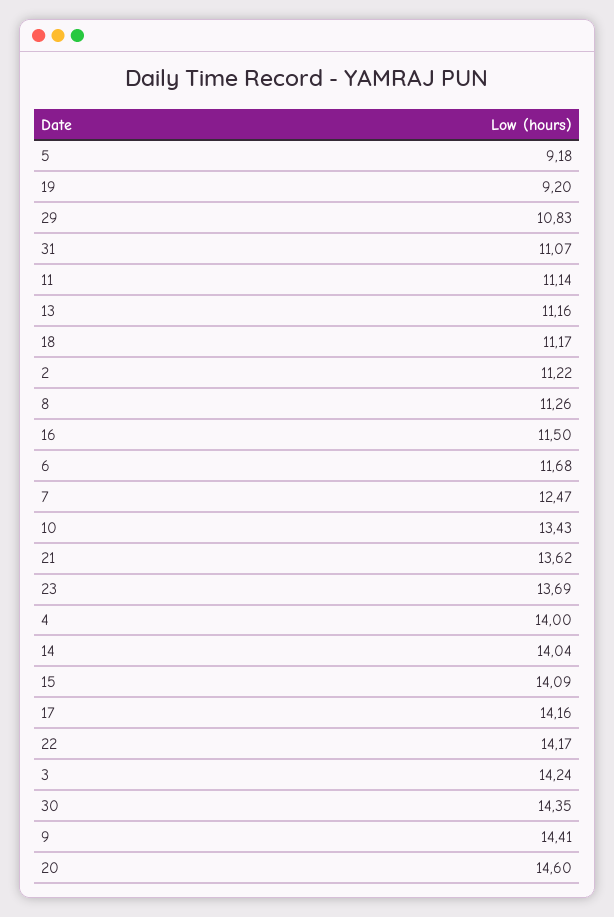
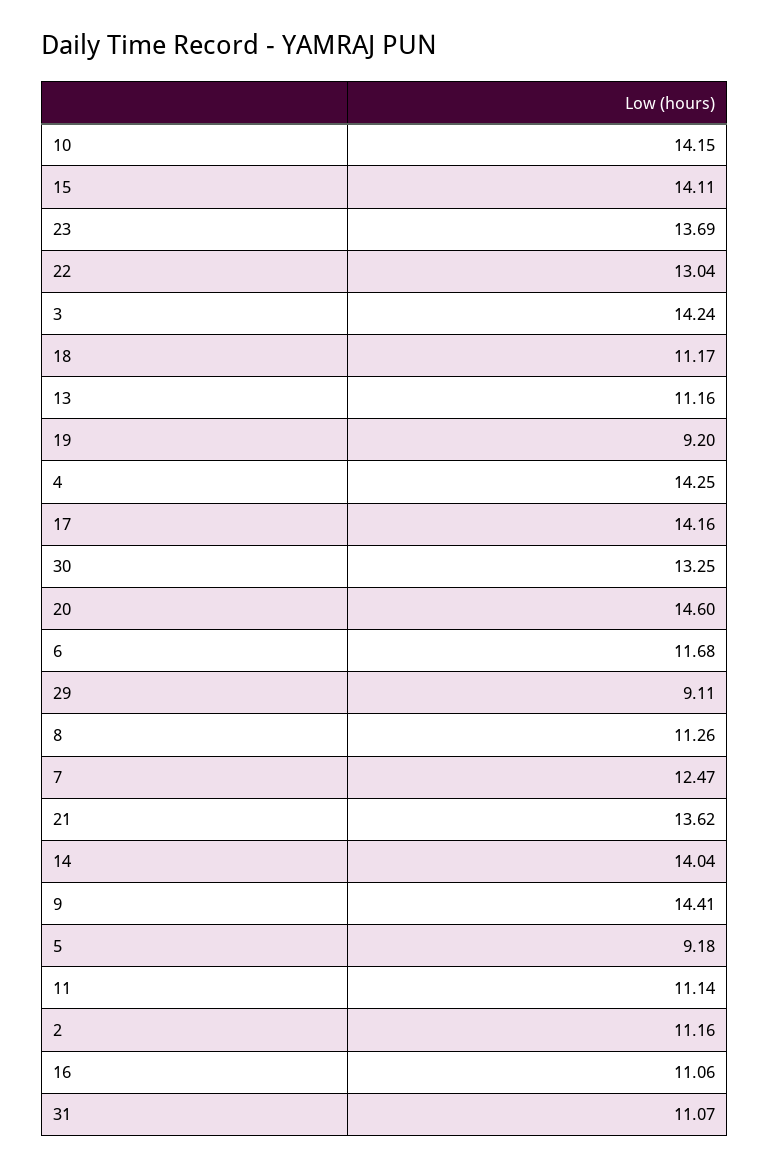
  {
    "5": 9.18,
    "19": 9.2,
-   "29": 10.83,
+   "29": 9.11,
    "31": 11.07,
    "11": 11.14,
    "13": 11.16,
    "18": 11.17,
-   "2": 11.22,
+   "2": 11.16,
    "8": 11.26,
-   "16": 11.5,
+   "16": 11.06,
    "6": 11.68,
    "7": 12.47,
-   "10": 13.43,
+   "10": 14.15,
    "21": 13.62,
    "23": 13.69,
-   "4": 14,
+   "4": 14.25,
    "14": 14.04,
-   "15": 14.09,
+   "15": 14.11,
    "17": 14.16,
-   "22": 14.17,
+   "22": 13.04,
    "3": 14.24,
-   "30": 14.35,
+   "30": 13.25,
    "9": 14.41,
    "20": 14.6
  }

